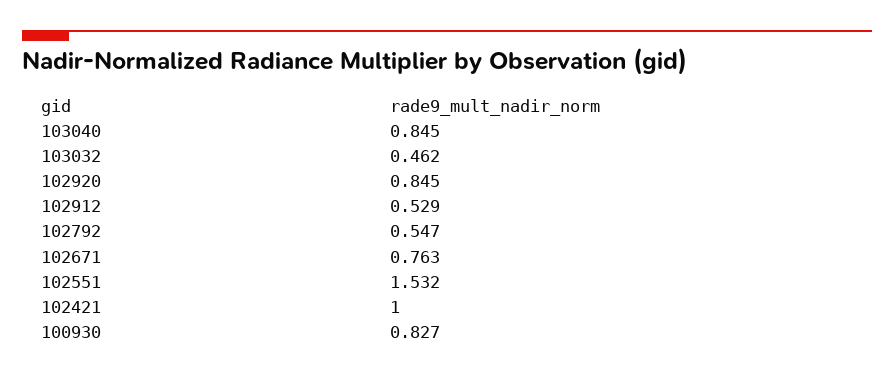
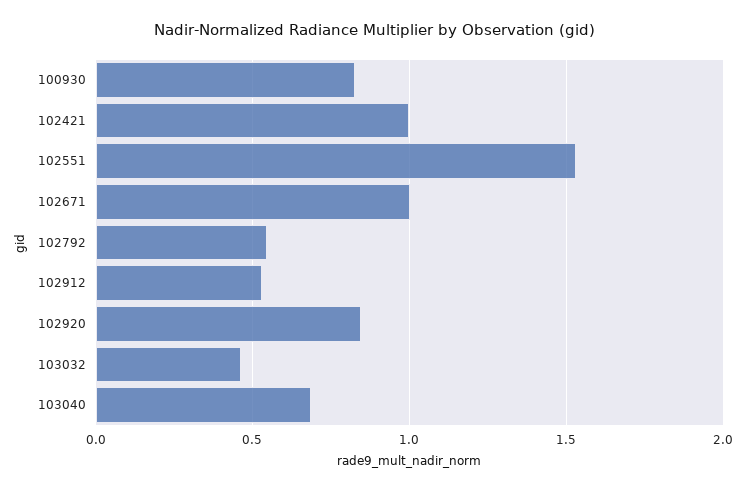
  {
-   "103040": 0.845,
+   "103040": 0.7,
    "103032": 0.462,
    "102920": 0.845,
    "102912": 0.529,
    "102792": 0.547,
-   "102671": 0.763,
+   "102671": 1,
    "102551": 1.532,
    "102421": 1,
    "100930": 0.827
  }

